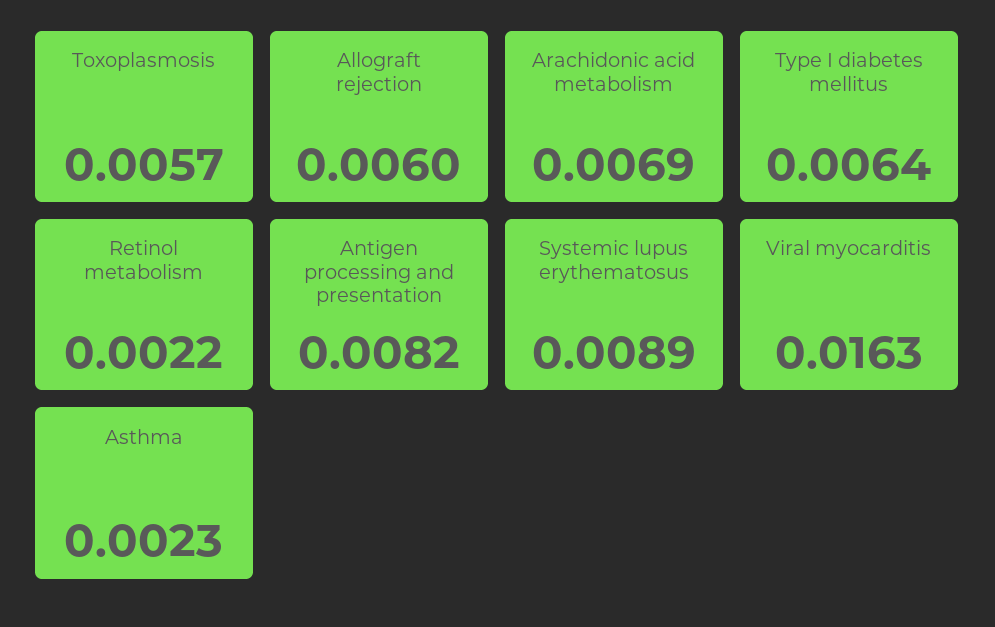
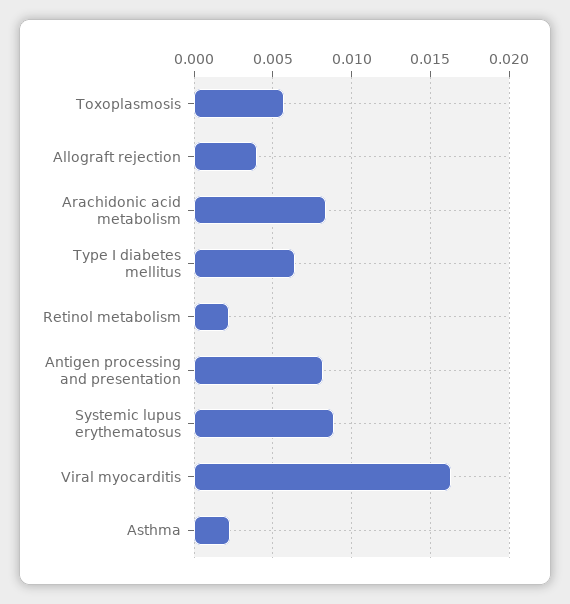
  {
    "Toxoplasmosis": 0.0057,
-   "Allograft rejection": 0.006,
+   "Allograft rejection": 0.004,
-   "Arachidonic acid metabolism": 0.0069,
+   "Arachidonic acid metabolism": 0.0085,
    "Type I diabetes mellitus": 0.0064,
    "Retinol metabolism": 0.0022,
    "Antigen processing and presentation": 0.0082,
    "Systemic lupus erythematosus": 0.0089,
    "Viral myocarditis": 0.0163,
    "Asthma": 0.0023
  }

